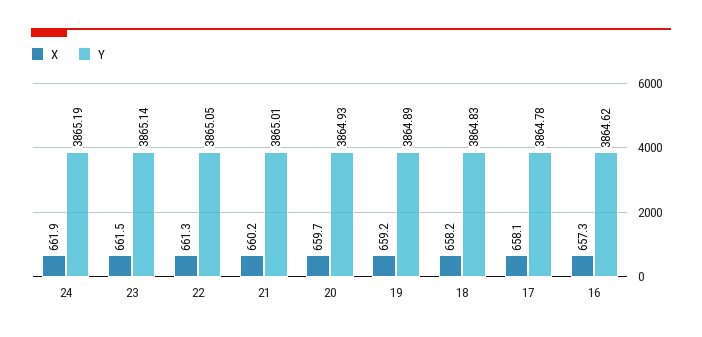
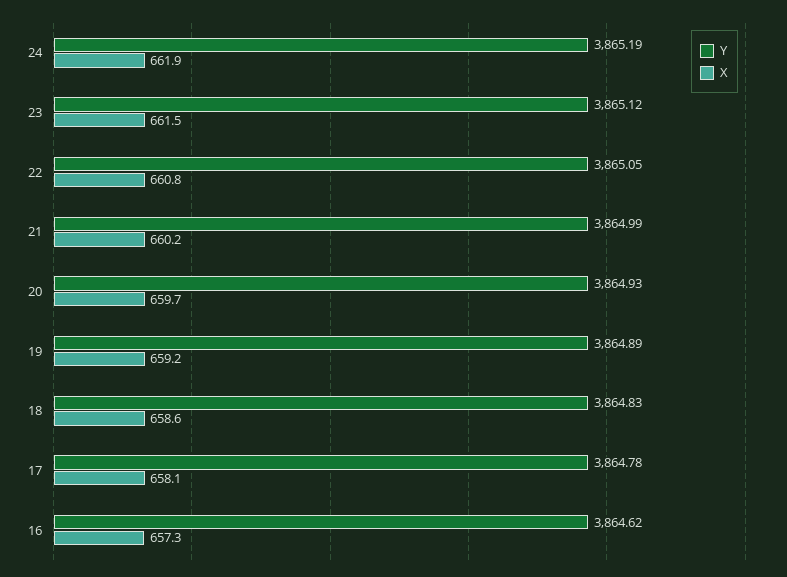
  {
    "X": {
      "24": 661.9,
      "23": 661.5,
-     "22": 661.3,
+     "22": 660.8,
      "21": 660.2,
      "20": 659.7,
      "19": 659.2,
-     "18": 658.2,
+     "18": 658.6,
      "17": 658.1,
      "16": 657.3
    },
    "Y": {
      "24": 3865.19,
-     "23": 3865.14,
+     "23": 3865.12,
      "22": 3865.05,
-     "21": 3865.01,
+     "21": 3864.99,
      "20": 3864.93,
      "19": 3864.89,
      "18": 3864.83,
      "17": 3864.78,
      "16": 3864.62
    }
  }

